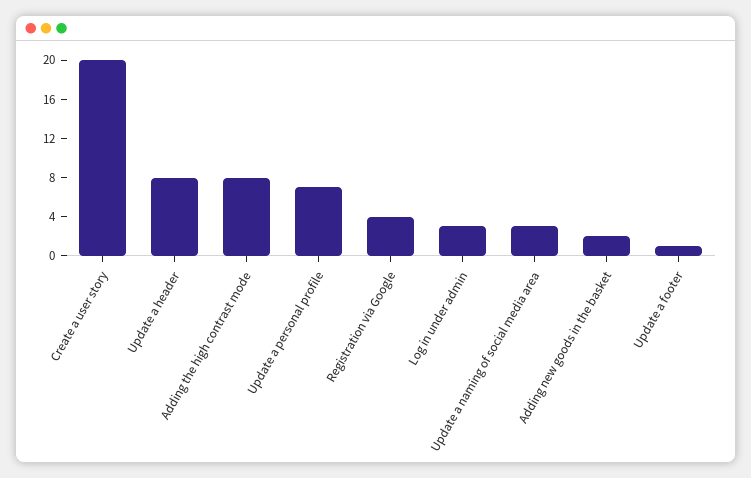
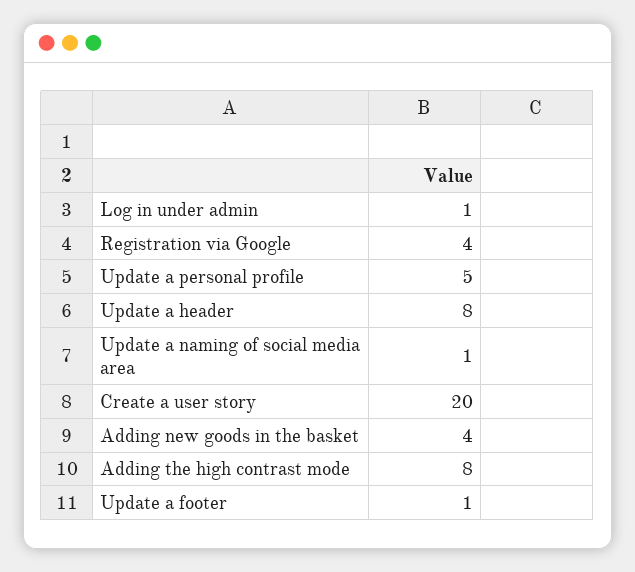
  {
    "Create a user story": 20,
    "Update a header": 8,
    "Adding the high contrast mode": 8,
-   "Update a personal profile": 7,
+   "Update a personal profile": 5,
    "Registration via Google": 4,
-   "Log in under admin": 3,
+   "Log in under admin": 1,
-   "Update a naming of social media area": 3,
+   "Update a naming of social media area": 1,
-   "Adding new goods in the basket": 2,
+   "Adding new goods in the basket": 4,
    "Update a footer": 1
  }

